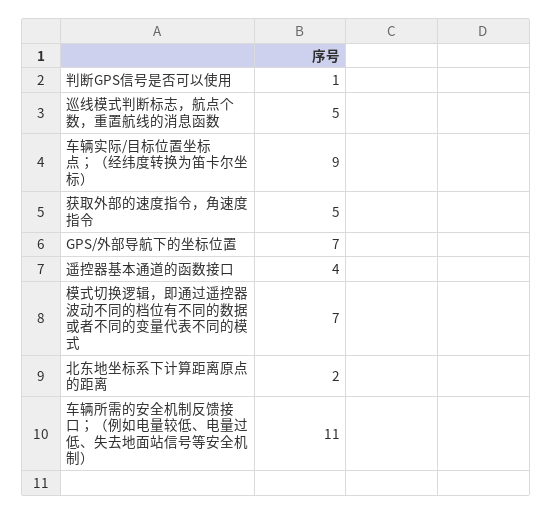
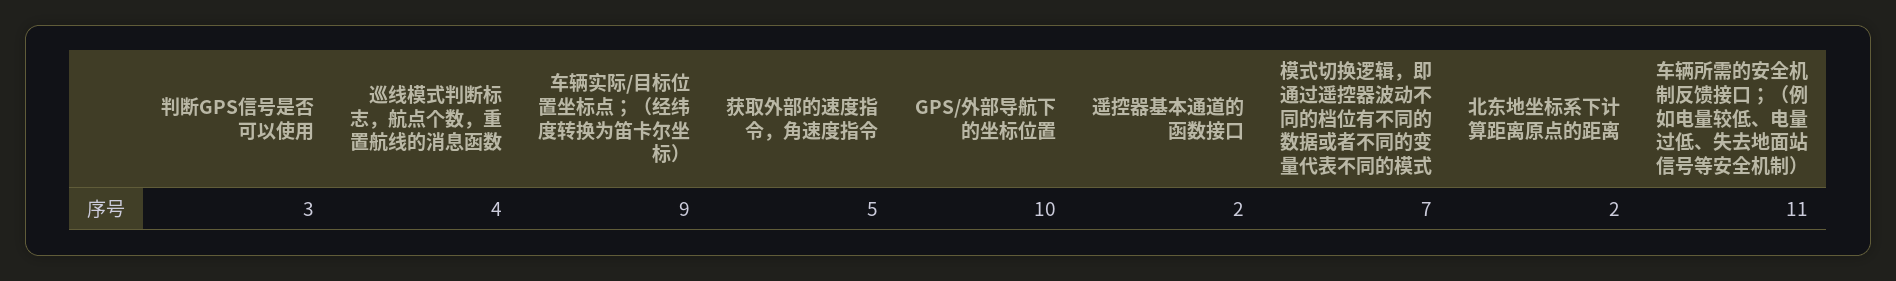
  {
-   "判断GPS信号是否可以使用": 1,
+   "判断GPS信号是否可以使用": 3,
-   "巡线模式判断标志，航点个数，重置航线的消息函数": 5,
+   "巡线模式判断标志，航点个数，重置航线的消息函数": 4,
    "车辆实际/目标位置坐标点；（经纬度转换为笛卡尔坐标）": 9,
    "获取外部的速度指令，角速度指令": 5,
-   "GPS/外部导航下的坐标位置": 7,
+   "GPS/外部导航下的坐标位置": 10,
-   "遥控器基本通道的函数接口": 4,
+   "遥控器基本通道的函数接口": 2,
    "模式切换逻辑，即通过遥控器波动不同的档位有不同的数据或者不同的变量代表不同的模式": 7,
    "北东地坐标系下计算距离原点的距离": 2,
    "车辆所需的安全机制反馈接口；（例如电量较低、电量过低、失去地面站信号等安全机制）": 11
  }

